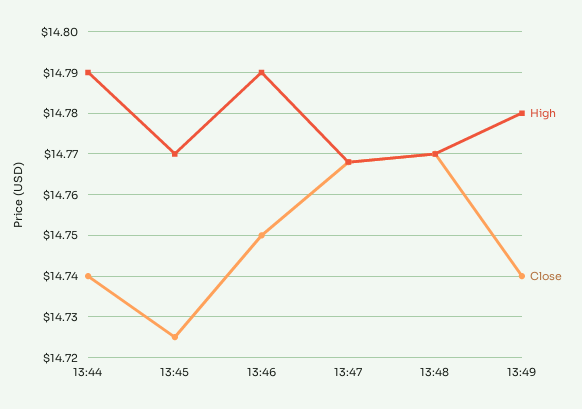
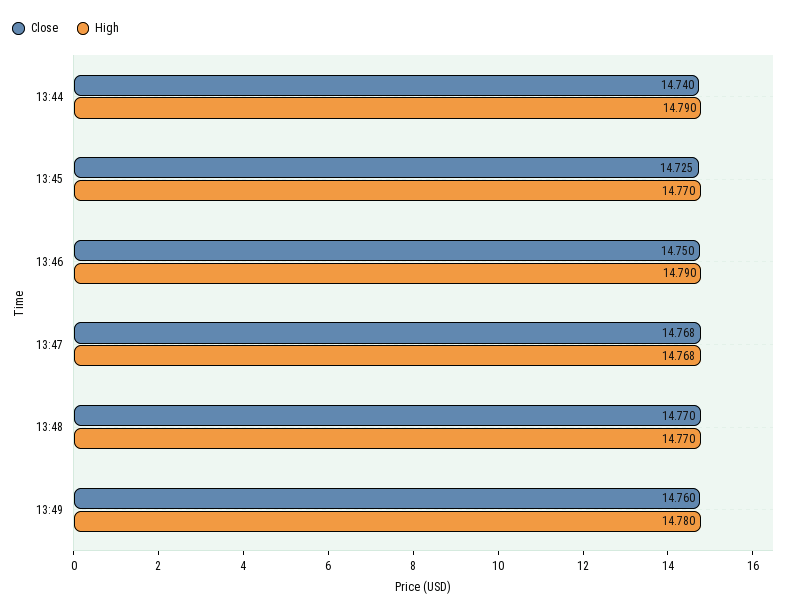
  {
    "High": {
      "13:44": 14.79,
      "13:45": 14.77,
      "13:46": 14.79,
      "13:47": 14.768,
      "13:48": 14.77,
      "13:49": 14.78
    },
    "Close": {
      "13:44": 14.74,
      "13:45": 14.725,
      "13:46": 14.75,
      "13:47": 14.768,
      "13:48": 14.77,
-     "13:49": 14.74
+     "13:49": 14.76
    }
  }

